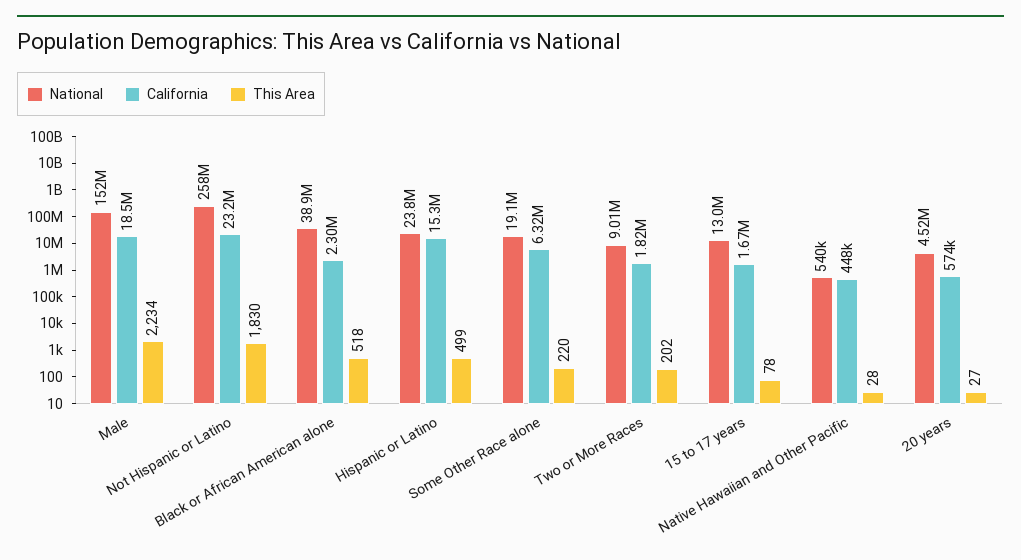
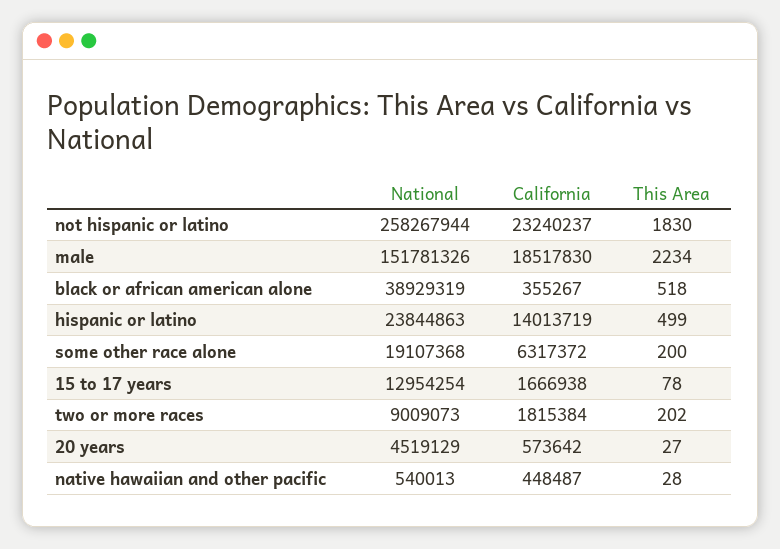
  {
    "National": {
      "Male": 151781326,
      "Not Hispanic or Latino": 258267944,
      "Black or African American alone": 38929319,
      "Hispanic or Latino": 23844863,
      "Some Other Race alone": 19107368,
      "Two or More Races": 9009073,
      "15 to 17 years": 12954254,
      "Native Hawaiian and Other Pacific": 540013,
      "20 years": 4519129
    },
    "California": {
      "Male": 18517830,
      "Not Hispanic or Latino": 23240237,
-     "Black or African American alone": 2300000,
+     "Black or African American alone": 355267,
-     "Hispanic or Latino": 15300000,
+     "Hispanic or Latino": 14013719,
      "Some Other Race alone": 6317372,
      "Two or More Races": 1815384,
      "15 to 17 years": 1666938,
      "Native Hawaiian and Other Pacific": 448487,
      "20 years": 573642
    },
    "This Area": {
      "Male": 2234,
      "Not Hispanic or Latino": 1830,
      "Black or African American alone": 518,
      "Hispanic or Latino": 499,
-     "Some Other Race alone": 220,
+     "Some Other Race alone": 200,
      "Two or More Races": 202,
      "15 to 17 years": 78,
      "Native Hawaiian and Other Pacific": 28,
      "20 years": 27
    }
  }

